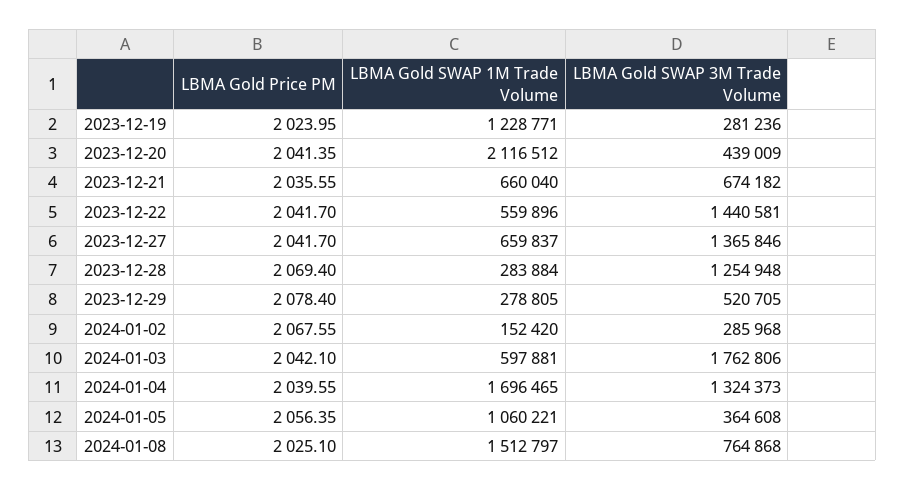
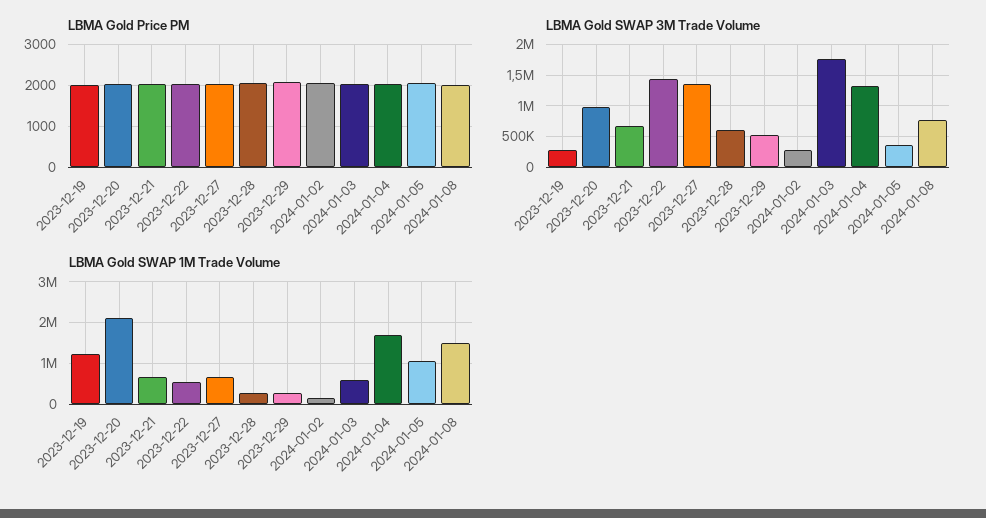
  {
    "LBMA Gold Price PM": {
      "2023-12-19": 2023.95,
      "2023-12-20": 2041.35,
      "2023-12-21": 2035.55,
      "2023-12-22": 2041.7,
      "2023-12-27": 2041.7,
      "2023-12-28": 2069.4,
      "2023-12-29": 2078.4,
      "2024-01-02": 2067.55,
      "2024-01-03": 2042.1,
      "2024-01-04": 2039.55,
      "2024-01-05": 2056.35,
      "2024-01-08": 2025.1
    },
    "LBMA Gold SWAP 1M Trade Volume": {
      "2023-12-19": 1228771,
      "2023-12-20": 2116512,
      "2023-12-21": 660040,
      "2023-12-22": 559896,
      "2023-12-27": 659837,
      "2023-12-28": 283884,
      "2023-12-29": 278805,
      "2024-01-02": 152420,
      "2024-01-03": 597881,
      "2024-01-04": 1696465,
      "2024-01-05": 1060221,
      "2024-01-08": 1512797
    },
    "LBMA Gold SWAP 3M Trade Volume": {
      "2023-12-19": 281236,
-     "2023-12-20": 439009,
+     "2023-12-20": 1000000,
      "2023-12-21": 674182,
      "2023-12-22": 1440581,
      "2023-12-27": 1365846,
-     "2023-12-28": 1254948,
+     "2023-12-28": 600000,
      "2023-12-29": 520705,
      "2024-01-02": 285968,
      "2024-01-03": 1762806,
      "2024-01-04": 1324373,
      "2024-01-05": 364608,
      "2024-01-08": 764868
    }
  }

